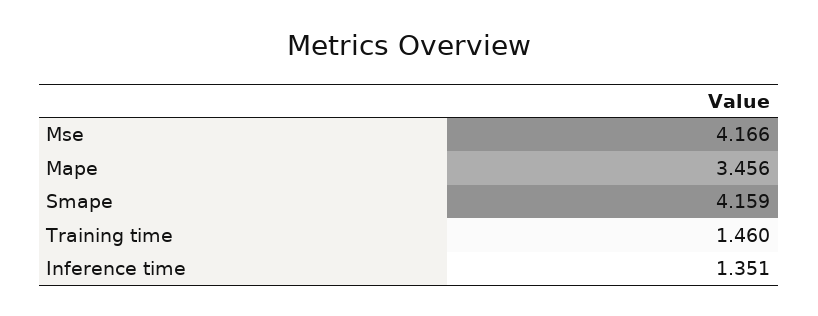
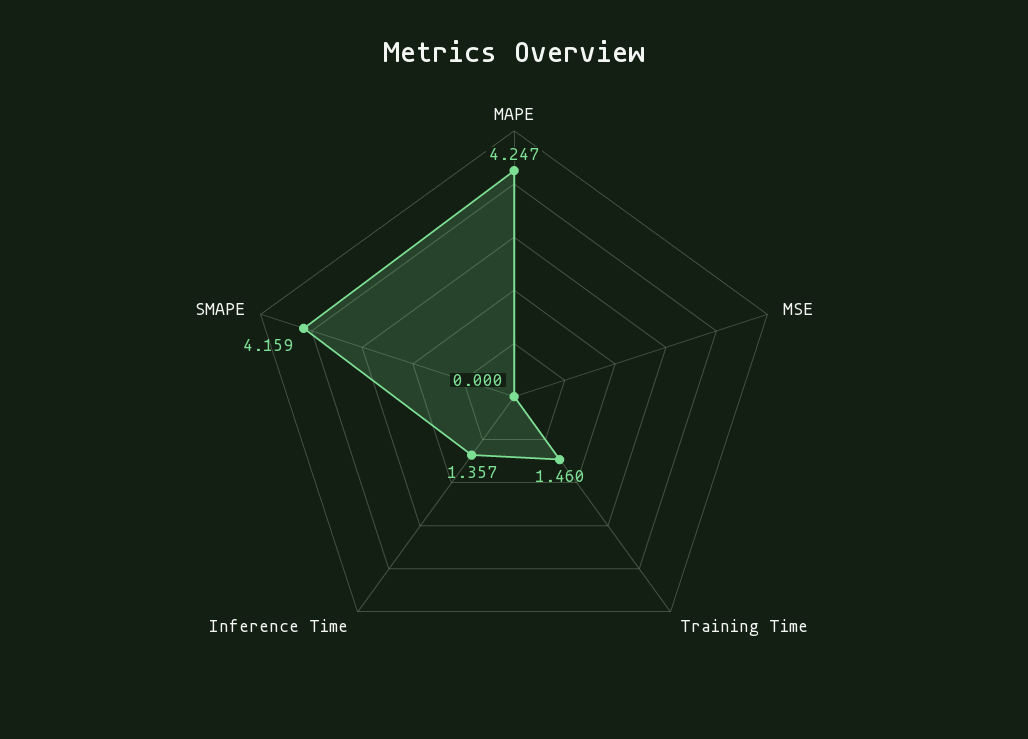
  {
-   "Mse": 4.166,
+   "Mse": 0,
-   "Mape": 3.456,
+   "Mape": 4.247,
    "Smape": 4.159,
    "Training time": 1.46,
-   "Inference time": 1.351
+   "Inference time": 1.357
  }

